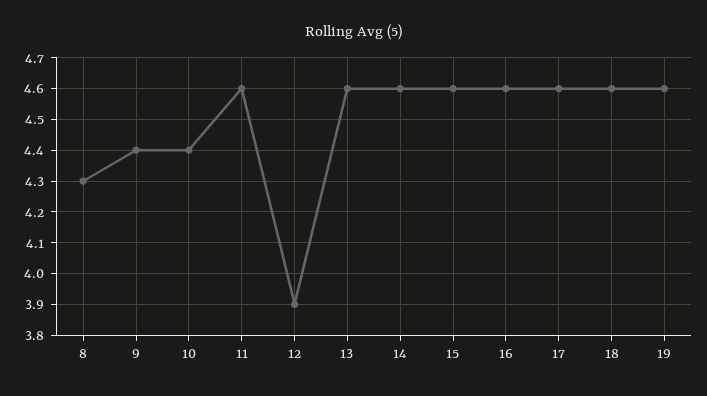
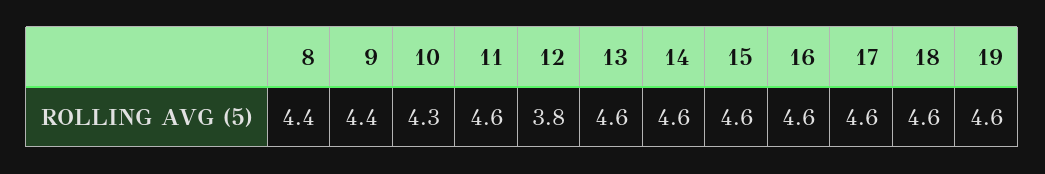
  {
-   "8": 4.3,
+   "8": 4.4,
    "9": 4.4,
-   "10": 4.4,
+   "10": 4.3,
    "11": 4.6,
-   "12": 3.9,
+   "12": 3.8,
    "13": 4.6,
    "14": 4.6,
    "15": 4.6,
    "16": 4.6,
    "17": 4.6,
    "18": 4.6,
    "19": 4.6
  }

